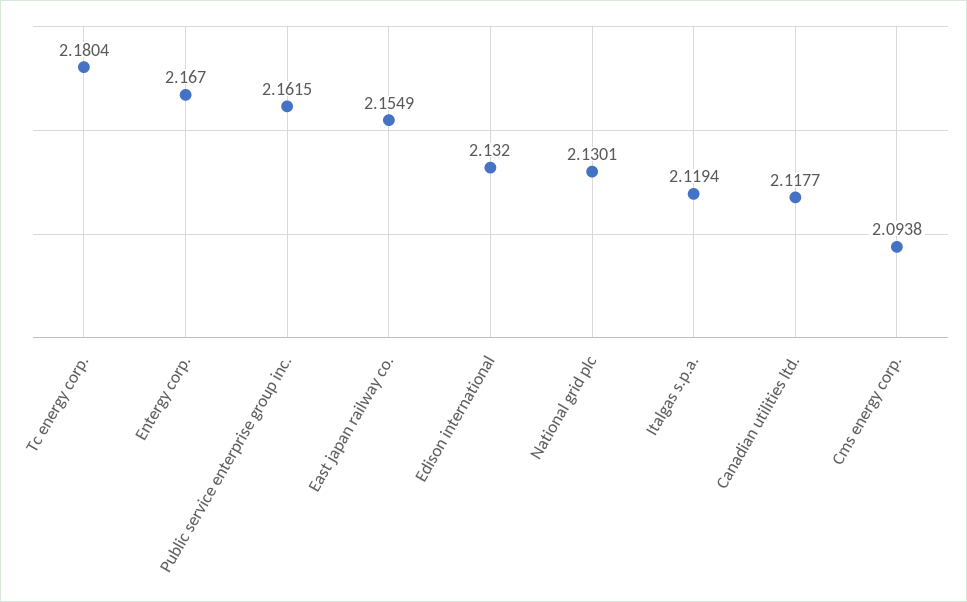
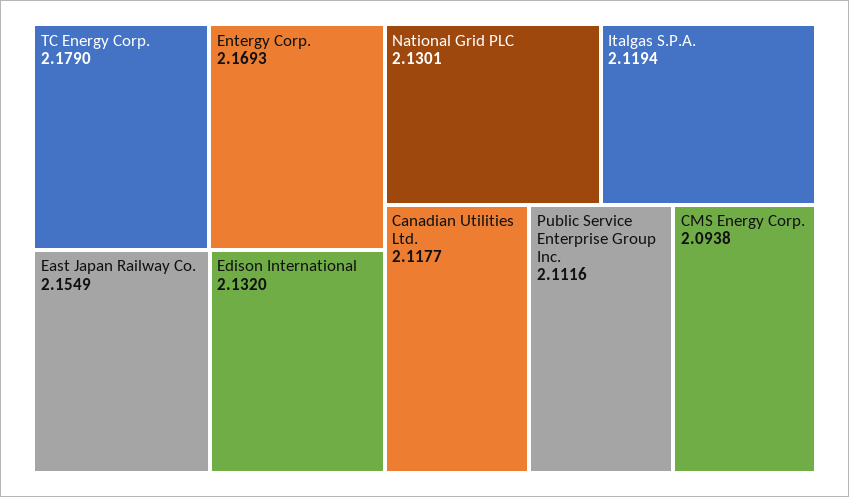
  {
-   "Tc energy corp.": 2.1804,
+   "Tc energy corp.": 2.179,
-   "Entergy corp.": 2.167,
+   "Entergy corp.": 2.1693,
-   "Public service enterprise group inc.": 2.1615,
+   "Public service enterprise group inc.": 2.1116,
    "East japan railway co.": 2.1549,
    "Edison international": 2.132,
    "National grid plc": 2.1301,
    "Italgas s.p.a.": 2.1194,
    "Canadian utilities ltd.": 2.1177,
    "Cms energy corp.": 2.0938
  }

